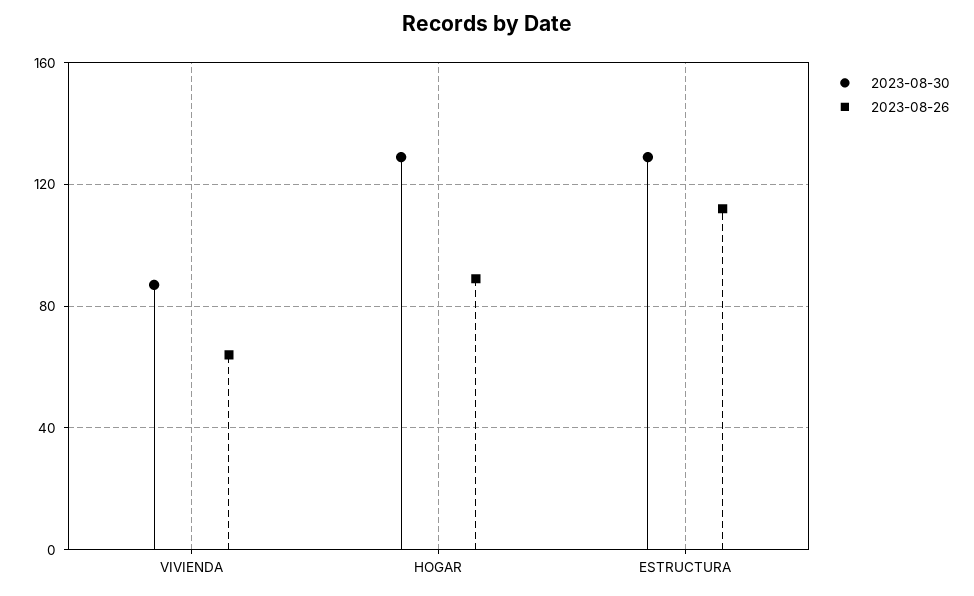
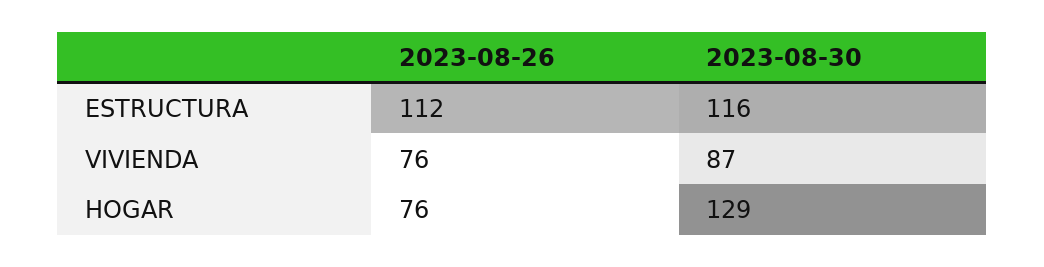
  {
    "2023-08-30": {
      "VIVIENDA": 87,
      "HOGAR": 129,
-     "ESTRUCTURA": 130
+     "ESTRUCTURA": 116
    },
    "2023-08-26": {
-     "VIVIENDA": 65,
+     "VIVIENDA": 76,
-     "HOGAR": 90,
+     "HOGAR": 76,
      "ESTRUCTURA": 112
    }
  }

